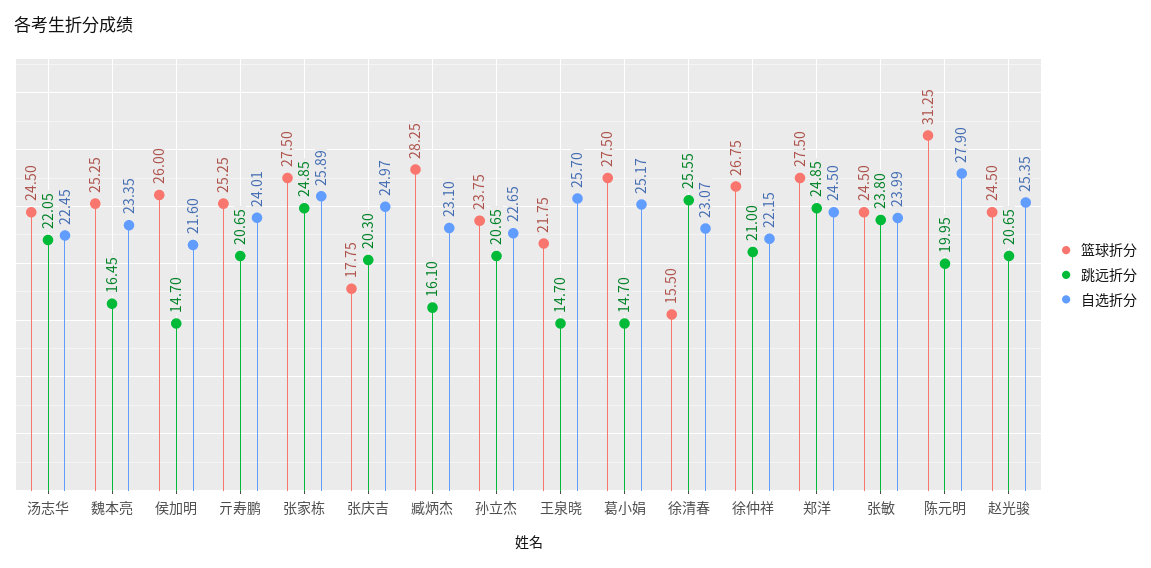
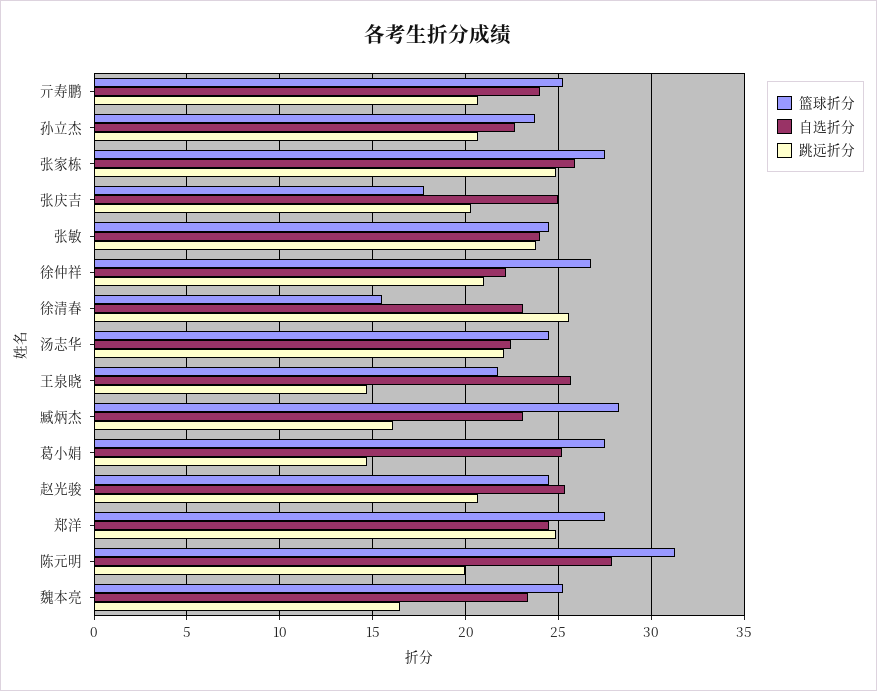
  {
    "篮球折分": {
      "汤志华": 24.5,
      "魏本亮": 25.25,
-     "侯加明": 26,
      "亓寿鹏": 25.25,
      "张家栋": 27.5,
      "张庆吉": 17.75,
      "臧炳杰": 28.25,
      "孙立杰": 23.75,
      "王泉晓": 21.75,
      "葛小娟": 27.5,
      "徐清春": 15.5,
      "徐仲祥": 26.75,
      "郑洋": 27.5,
      "张敏": 24.5,
      "陈元明": 31.25,
      "赵光骏": 24.5
    },
    "跳远折分": {
      "汤志华": 22.05,
      "魏本亮": 16.45,
-     "侯加明": 14.7,
      "亓寿鹏": 20.65,
      "张家栋": 24.85,
      "张庆吉": 20.3,
      "臧炳杰": 16.1,
      "孙立杰": 20.65,
      "王泉晓": 14.7,
      "葛小娟": 14.7,
      "徐清春": 25.55,
      "徐仲祥": 21,
      "郑洋": 24.85,
      "张敏": 23.8,
      "陈元明": 19.95,
      "赵光骏": 20.65
    },
    "自选折分": {
      "汤志华": 22.45,
      "魏本亮": 23.35,
-     "侯加明": 21.6,
      "亓寿鹏": 24.01,
      "张家栋": 25.89,
      "张庆吉": 24.97,
      "臧炳杰": 23.1,
      "孙立杰": 22.65,
      "王泉晓": 25.7,
      "葛小娟": 25.17,
      "徐清春": 23.07,
      "徐仲祥": 22.15,
      "郑洋": 24.5,
      "张敏": 23.99,
      "陈元明": 27.9,
      "赵光骏": 25.35
    }
  }

